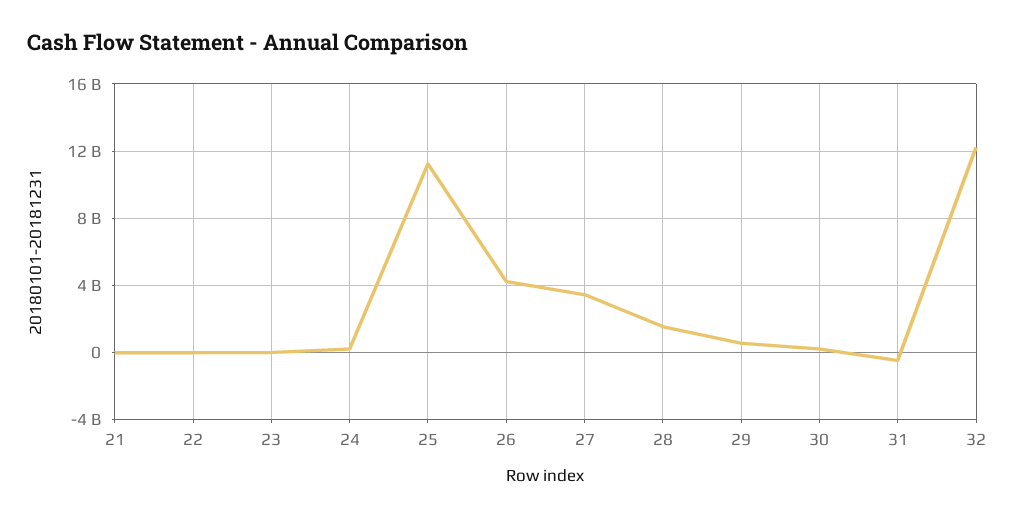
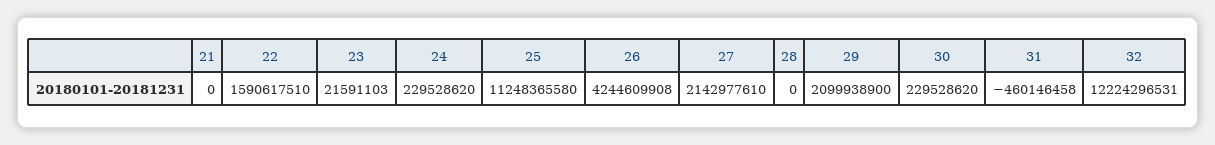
  {
    "21": 0,
-   "22": 0,
+   "22": 1590617510,
    "23": 21591103,
    "24": 229528620,
    "25": 11248365580,
    "26": 4244609908,
-   "27": 3500000000,
+   "27": 2142977610,
-   "28": 1500000000,
+   "28": 0,
-   "29": 500000000,
+   "29": 2099938900,
    "30": 229528620,
    "31": -460146458,
    "32": 12224296531
  }

